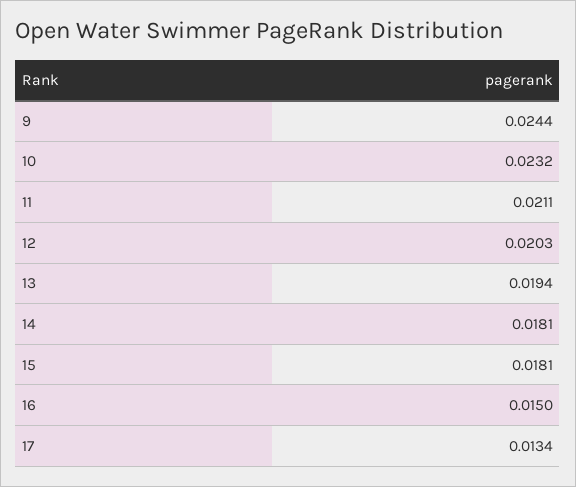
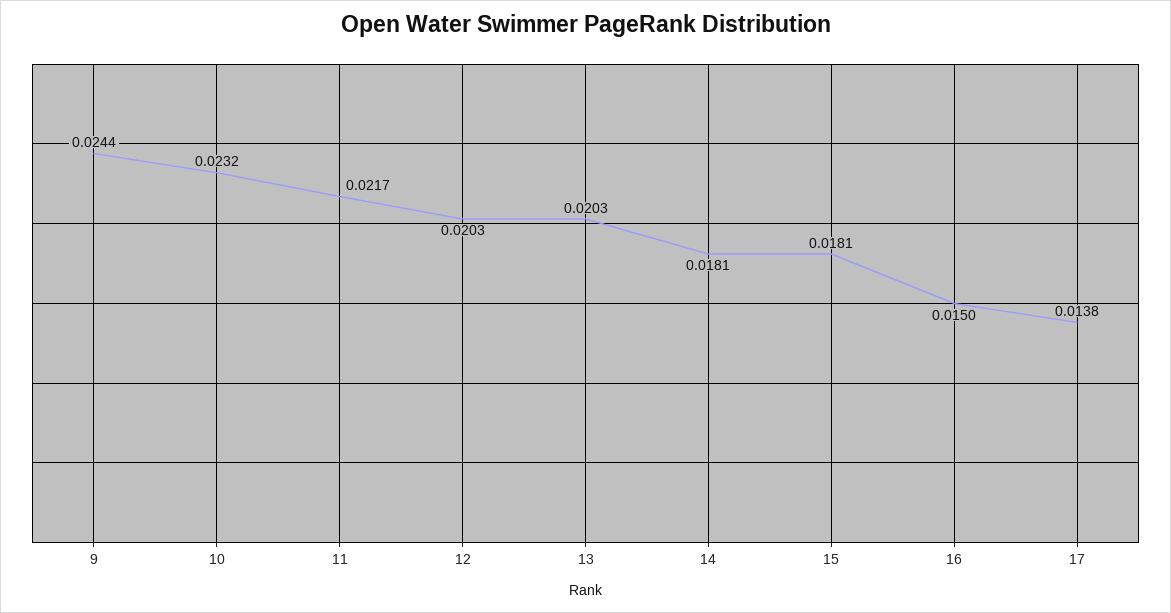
  {
    "9": 0.0244,
    "10": 0.0232,
-   "11": 0.0211,
+   "11": 0.0217,
    "12": 0.0203,
-   "13": 0.0194,
+   "13": 0.0203,
    "14": 0.0181,
    "15": 0.0181,
    "16": 0.015,
-   "17": 0.0134
+   "17": 0.0138
  }

